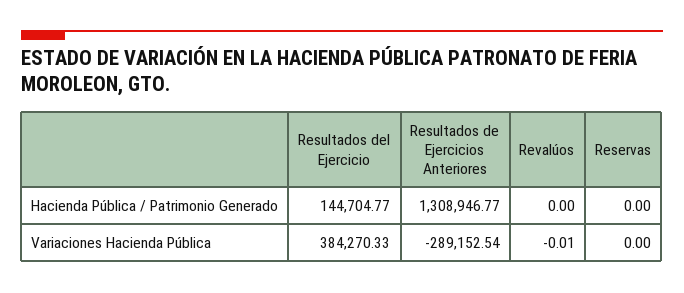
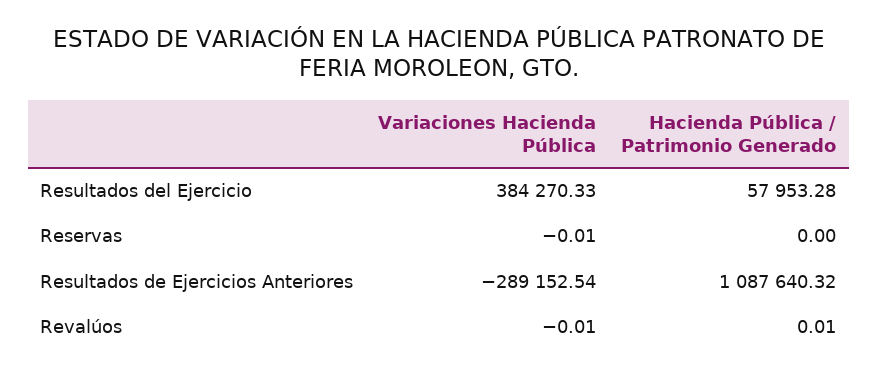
  {
    "Resultados del Ejercicio": {
-     "Hacienda Pública / Patrimonio Generado": 144704.77,
+     "Hacienda Pública / Patrimonio Generado": 57953.28,
      "Variaciones Hacienda Pública": 384270.33
    },
    "Resultados de Ejercicios Anteriores": {
-     "Hacienda Pública / Patrimonio Generado": 1308946.77,
+     "Hacienda Pública / Patrimonio Generado": 1087640.32,
      "Variaciones Hacienda Pública": -289152.54
    },
    "Revalúos": {
-     "Hacienda Pública / Patrimonio Generado": 0,
+     "Hacienda Pública / Patrimonio Generado": 0.01,
      "Variaciones Hacienda Pública": -0.01
    },
    "Reservas": {
      "Hacienda Pública / Patrimonio Generado": 0,
-     "Variaciones Hacienda Pública": 0
+     "Variaciones Hacienda Pública": -0.01
    }
  }

